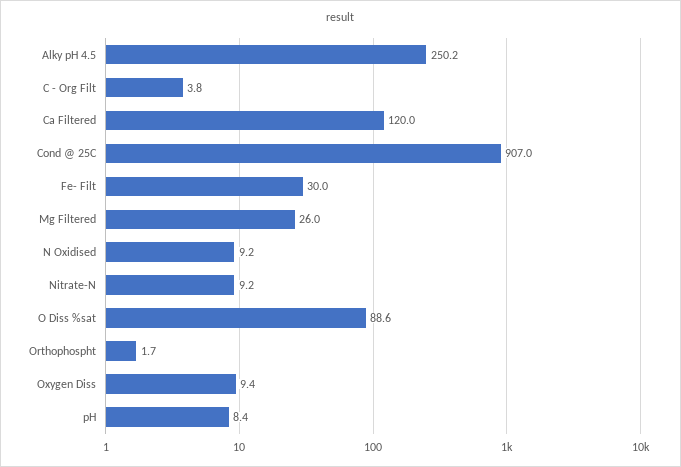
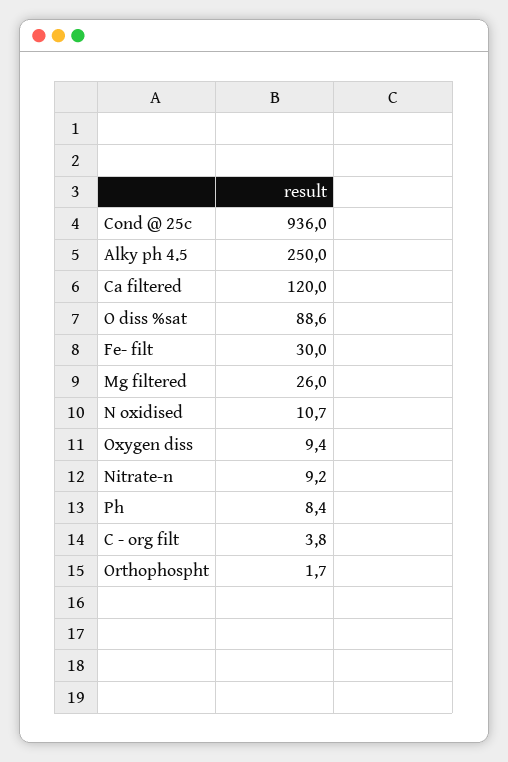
  {
-   "Alky pH 4.5": 250.2,
+   "Alky pH 4.5": 250,
    "C - Org Filt": 3.8,
    "Ca Filtered": 120,
-   "Cond @ 25C": 907,
+   "Cond @ 25C": 936,
    "Fe- Filt": 30,
    "Mg Filtered": 26,
-   "N Oxidised": 9.2,
+   "N Oxidised": 10.7,
    "Nitrate-N": 9.2,
    "O Diss %sat": 88.6,
    "Orthophospht": 1.7,
    "Oxygen Diss": 9.4,
    "pH": 8.4
  }

